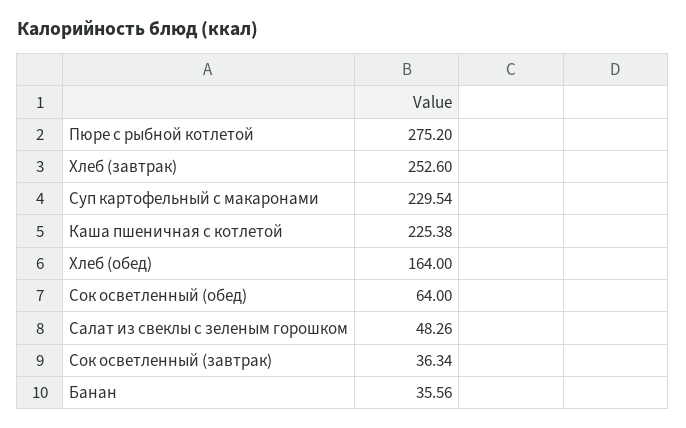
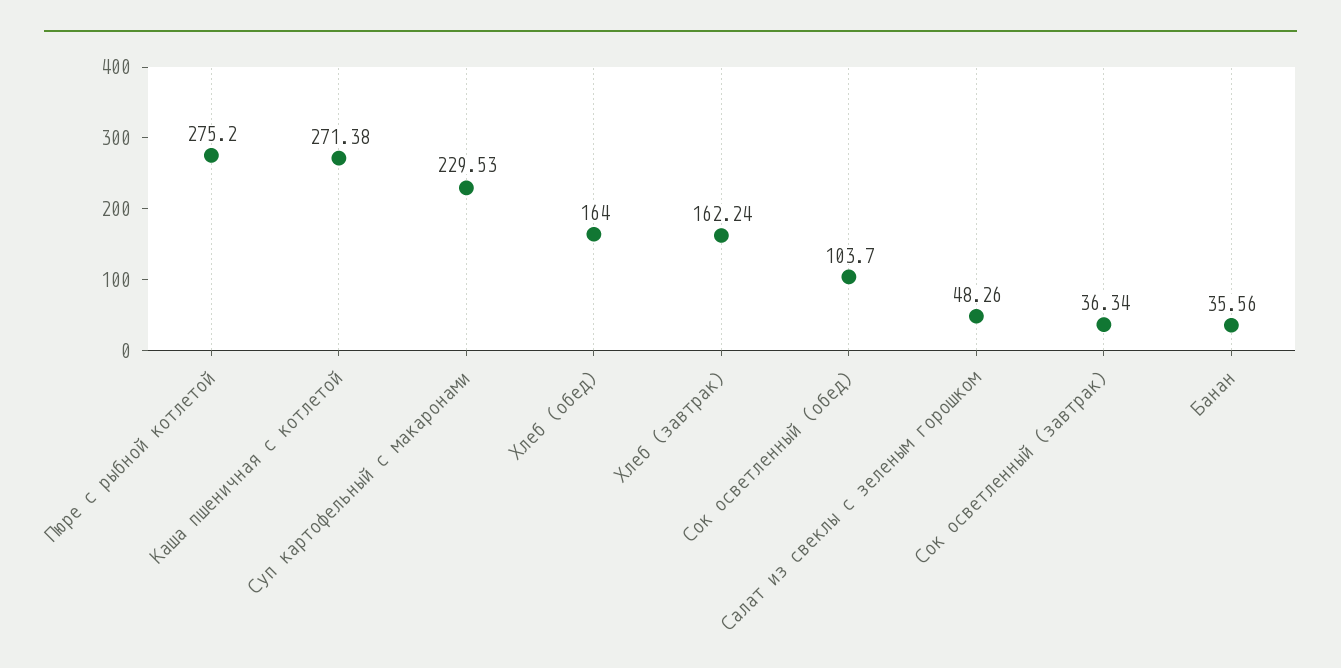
  {
    "Пюре с рыбной котлетой": 275.2,
-   "Хлеб (завтрак)": 252.6,
+   "Хлеб (завтрак)": 162.24,
-   "Суп картофельный с макаронами": 229.54,
+   "Суп картофельный с макаронами": 229.53,
-   "Каша пшеничная с котлетой": 225.38,
+   "Каша пшеничная с котлетой": 271.38,
    "Хлеб (обед)": 164,
-   "Сок осветленный (обед)": 64,
+   "Сок осветленный (обед)": 103.7,
    "Салат из свеклы с зеленым горошком": 48.26,
    "Сок осветленный (завтрак)": 36.34,
    "Банан": 35.56
  }

